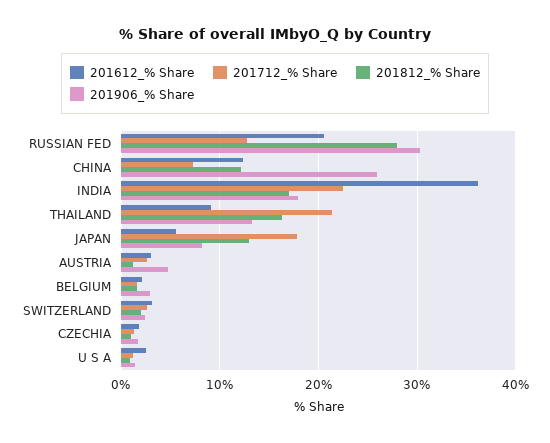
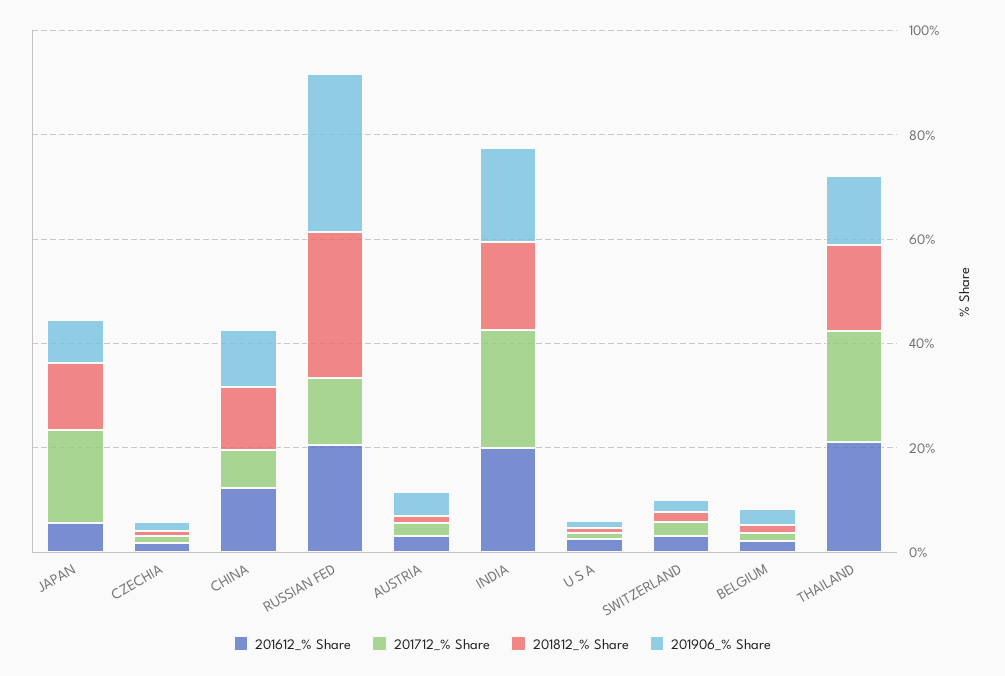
  {
    "201612_% Share": {
      "RUSSIAN FED": 21,
      "CHINA": 12,
-     "INDIA": 36,
+     "INDIA": 20,
-     "THAILAND": 9,
+     "THAILAND": 20,
      "JAPAN": 6,
      "AUSTRIA": 3,
      "BELGIUM": 2,
      "SWITZERLAND": 3,
      "CZECHIA": 2,
      "U S A": 3
    },
    "201712_% Share": {
      "RUSSIAN FED": 13,
      "CHINA": 7,
      "INDIA": 22,
      "THAILAND": 21,
      "JAPAN": 18,
      "AUSTRIA": 3,
      "BELGIUM": 2,
      "SWITZERLAND": 3,
      "CZECHIA": 1,
      "U S A": 1
    },
    "201812_% Share": {
      "RUSSIAN FED": 28,
      "CHINA": 12,
      "INDIA": 17,
      "THAILAND": 16,
      "JAPAN": 13,
      "AUSTRIA": 1,
      "BELGIUM": 2,
      "SWITZERLAND": 2,
      "CZECHIA": 1,
      "U S A": 1
    },
    "201906_% Share": {
      "RUSSIAN FED": 30,
-     "CHINA": 26,
+     "CHINA": 10,
      "INDIA": 18,
      "THAILAND": 13,
      "JAPAN": 8,
      "AUSTRIA": 5,
      "BELGIUM": 3,
      "SWITZERLAND": 2,
      "CZECHIA": 2,
      "U S A": 1
    }
  }

